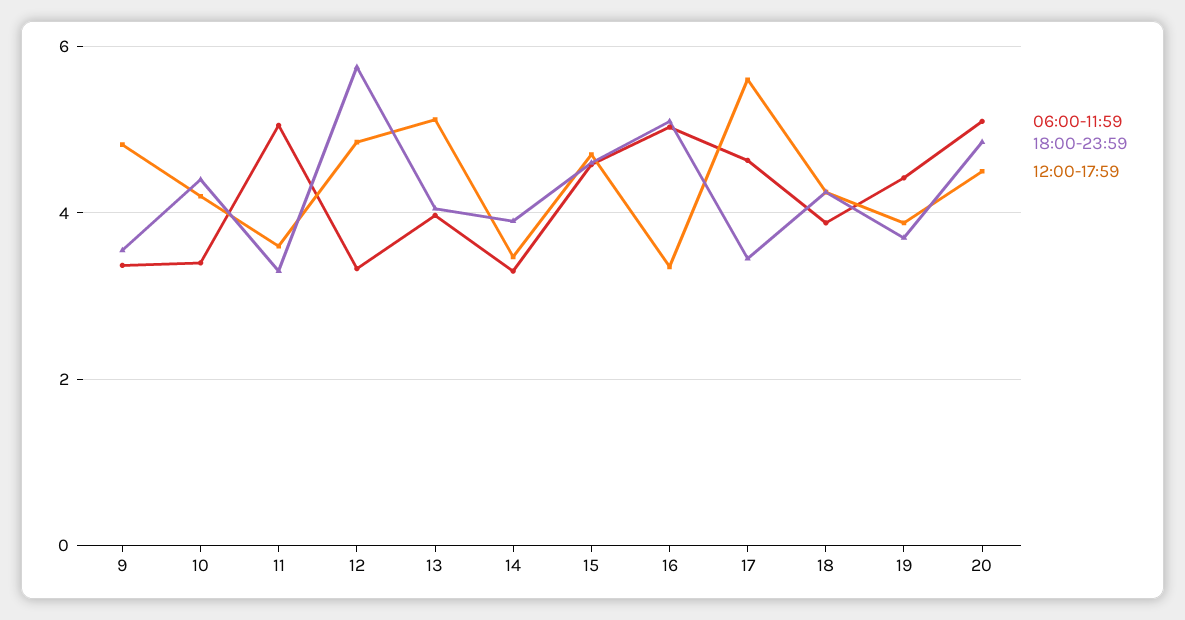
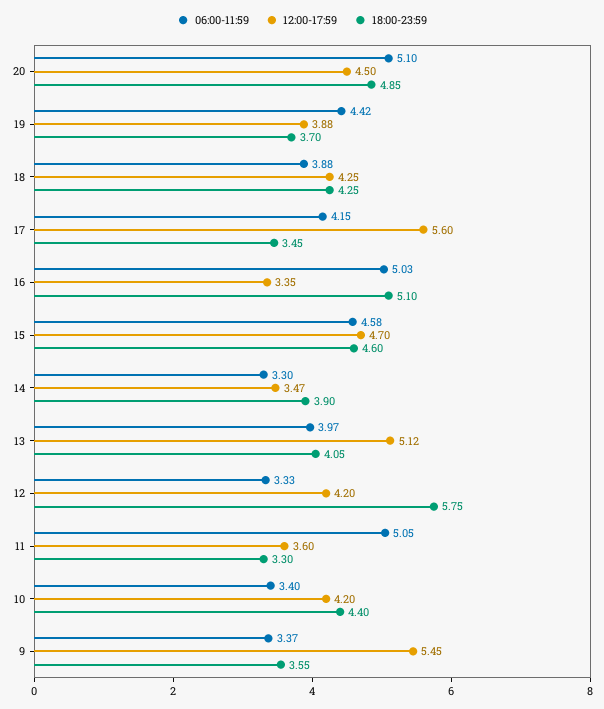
  {
    "06:00-11:59": {
      "9": 3.37,
      "10": 3.4,
      "11": 5.05,
      "12": 3.33,
      "13": 3.97,
      "14": 3.3,
      "15": 4.58,
      "16": 5.03,
-     "17": 4.6,
+     "17": 4.15,
      "18": 3.88,
      "19": 4.42,
      "20": 5.1
    },
    "18:00-23:59": {
      "9": 3.55,
      "10": 4.4,
      "11": 3.3,
      "12": 5.75,
      "13": 4.05,
      "14": 3.9,
      "15": 4.6,
      "16": 5.1,
      "17": 3.45,
      "18": 4.25,
      "19": 3.7,
      "20": 4.85
    },
    "12:00-17:59": {
-     "9": 4.8,
+     "9": 5.45,
      "10": 4.2,
      "11": 3.6,
-     "12": 4.8,
+     "12": 4.2,
      "13": 5.12,
      "14": 3.47,
      "15": 4.7,
      "16": 3.35,
      "17": 5.6,
      "18": 4.25,
      "19": 3.88,
      "20": 4.5
    }
  }

